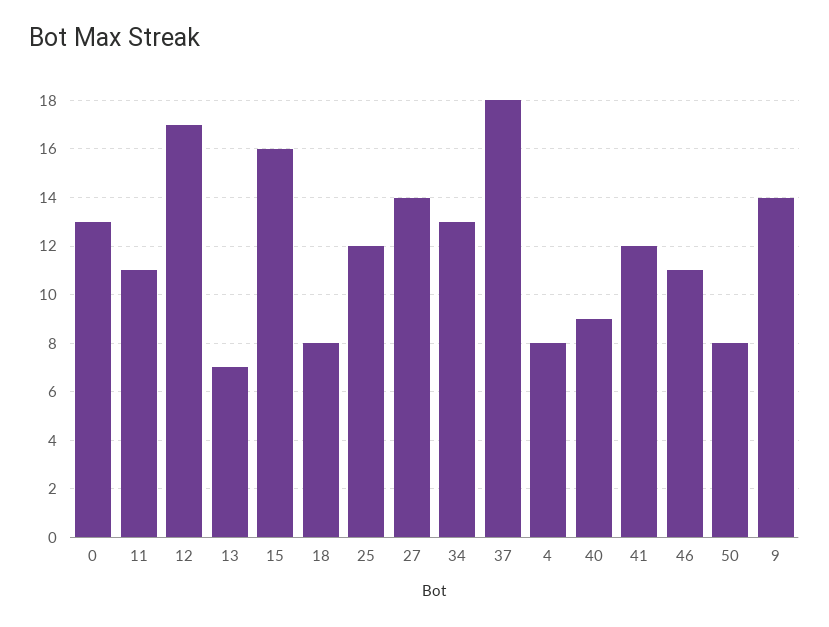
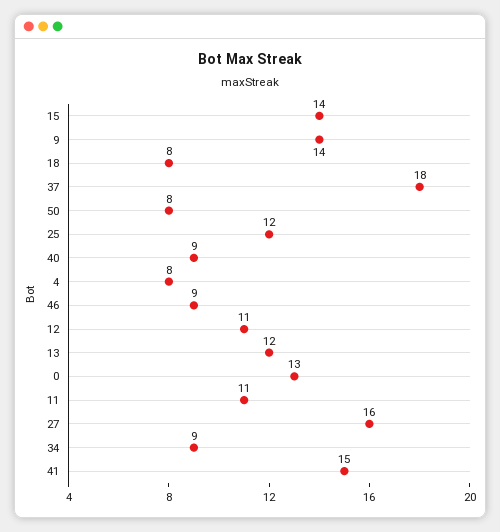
  {
    "0": 13,
    "11": 11,
-   "12": 17,
+   "12": 11,
-   "13": 7,
+   "13": 12,
-   "15": 16,
+   "15": 14,
    "18": 8,
    "25": 12,
-   "27": 14,
+   "27": 16,
-   "34": 13,
+   "34": 9,
    "37": 18,
    "4": 8,
    "40": 9,
-   "41": 12,
+   "41": 15,
-   "46": 11,
+   "46": 9,
    "50": 8,
    "9": 14
  }

